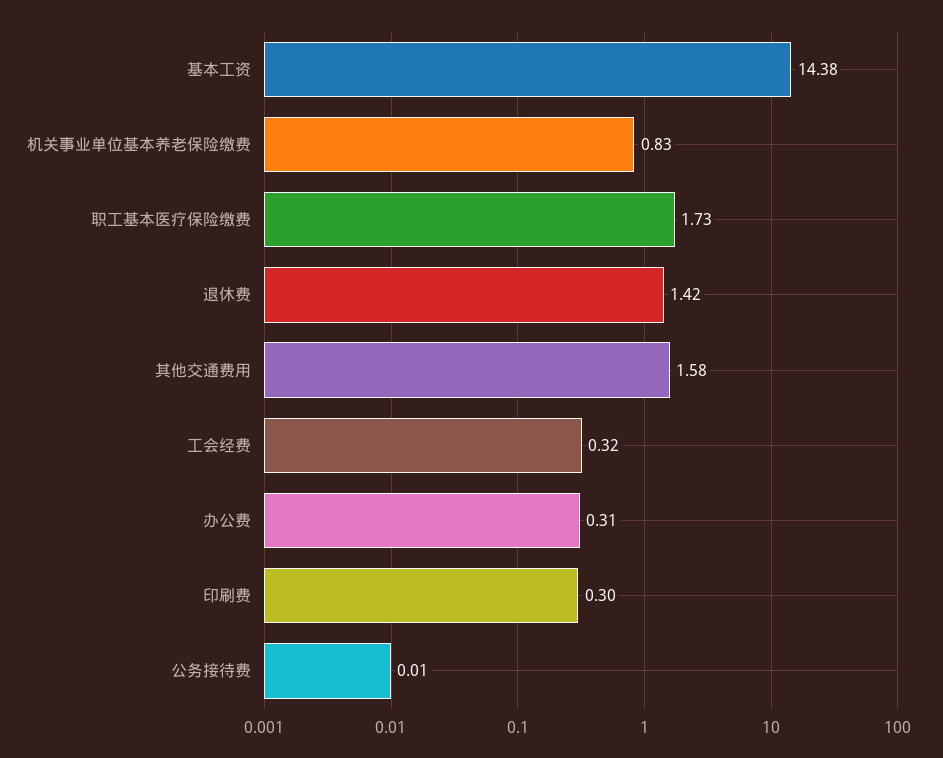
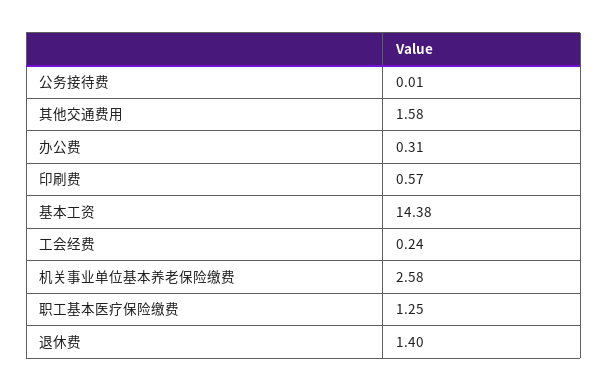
  {
    "基本工资": 14.38,
-   "机关事业单位基本养老保险缴费": 0.83,
+   "机关事业单位基本养老保险缴费": 2.58,
-   "职工基本医疗保险缴费": 1.73,
+   "职工基本医疗保险缴费": 1.25,
-   "退休费": 1.42,
+   "退休费": 1.4,
    "其他交通费用": 1.58,
-   "工会经费": 0.32,
+   "工会经费": 0.24,
    "办公费": 0.31,
-   "印刷费": 0.3,
+   "印刷费": 0.57,
    "公务接待费": 0.01
  }

